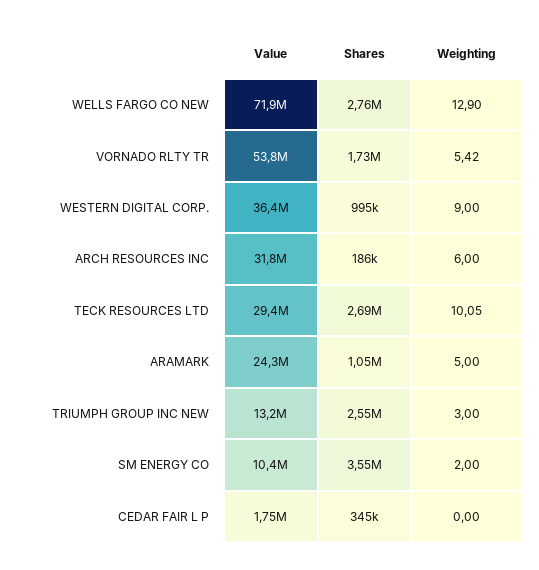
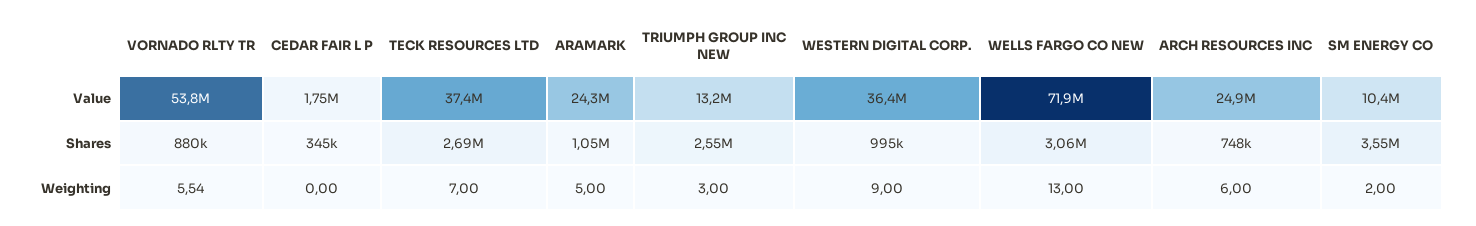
  {
    "Value": {
      "WELLS FARGO CO NEW": 71900000,
      "VORNADO RLTY TR": 53800000,
      "WESTERN DIGITAL CORP.": 36400000,
-     "ARCH RESOURCES INC": 31800000,
+     "ARCH RESOURCES INC": 24900000,
-     "TECK RESOURCES LTD": 29400000,
+     "TECK RESOURCES LTD": 37400000,
      "ARAMARK": 24300000,
      "TRIUMPH GROUP INC NEW": 13200000,
      "SM ENERGY CO": 10400000,
      "CEDAR FAIR L P": 1750000
    },
    "Shares": {
-     "WELLS FARGO CO NEW": 2760000,
+     "WELLS FARGO CO NEW": 3060000,
-     "VORNADO RLTY TR": 1730000,
+     "VORNADO RLTY TR": 880000,
      "WESTERN DIGITAL CORP.": 995000,
-     "ARCH RESOURCES INC": 186000,
+     "ARCH RESOURCES INC": 748000,
      "TECK RESOURCES LTD": 2690000,
      "ARAMARK": 1050000,
      "TRIUMPH GROUP INC NEW": 2550000,
      "SM ENERGY CO": 3550000,
      "CEDAR FAIR L P": 345000
    },
    "Weighting": {
-     "WELLS FARGO CO NEW": 12.9,
+     "WELLS FARGO CO NEW": 13,
-     "VORNADO RLTY TR": 5.42,
+     "VORNADO RLTY TR": 5.54,
      "WESTERN DIGITAL CORP.": 9,
      "ARCH RESOURCES INC": 6,
-     "TECK RESOURCES LTD": 10.05,
+     "TECK RESOURCES LTD": 7,
      "ARAMARK": 5,
      "TRIUMPH GROUP INC NEW": 3,
      "SM ENERGY CO": 2,
      "CEDAR FAIR L P": 0
    }
  }

